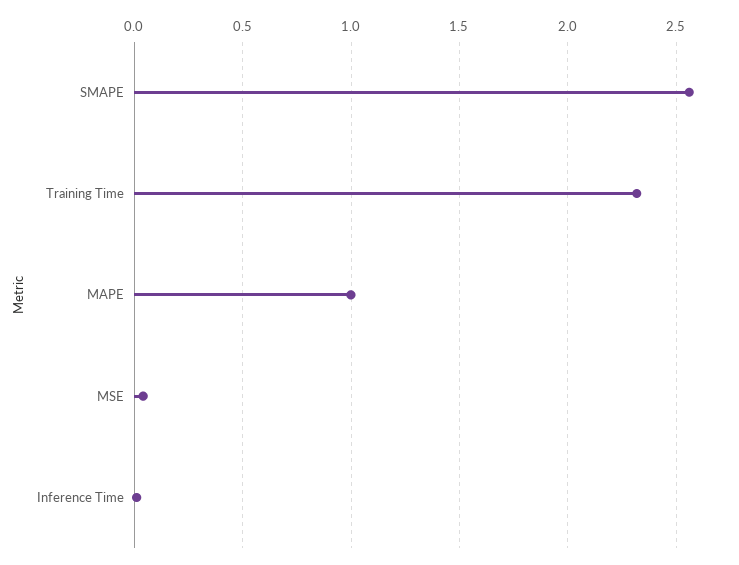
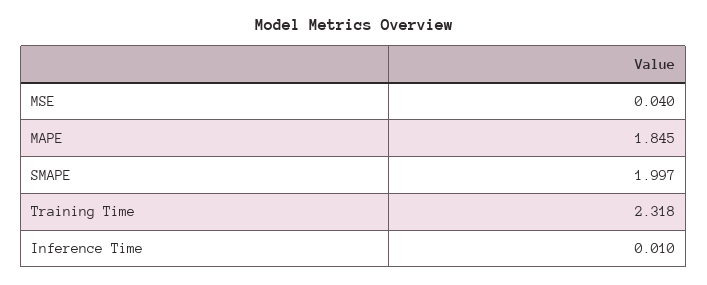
  {
-   "SMAPE": 2.55,
+   "SMAPE": 1.997,
    "Training Time": 2.318,
-   "MAPE": 1,
+   "MAPE": 1.845,
    "MSE": 0.04,
    "Inference Time": 0.01
  }

